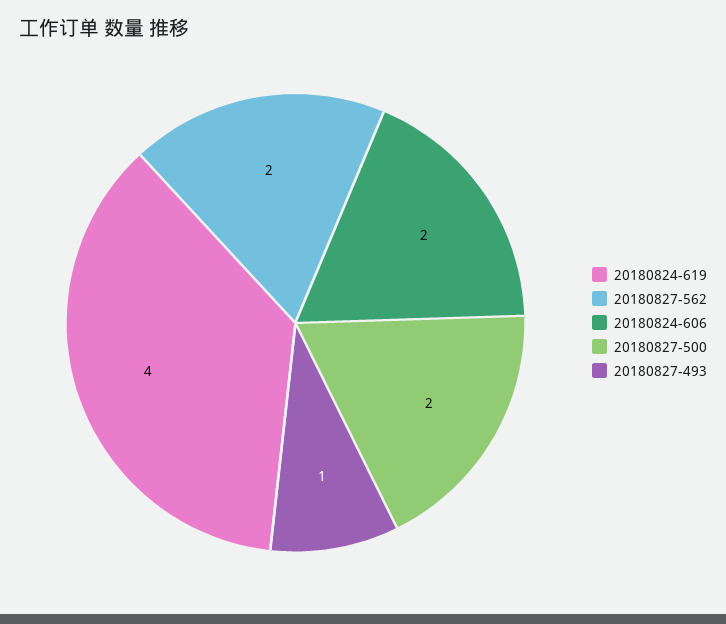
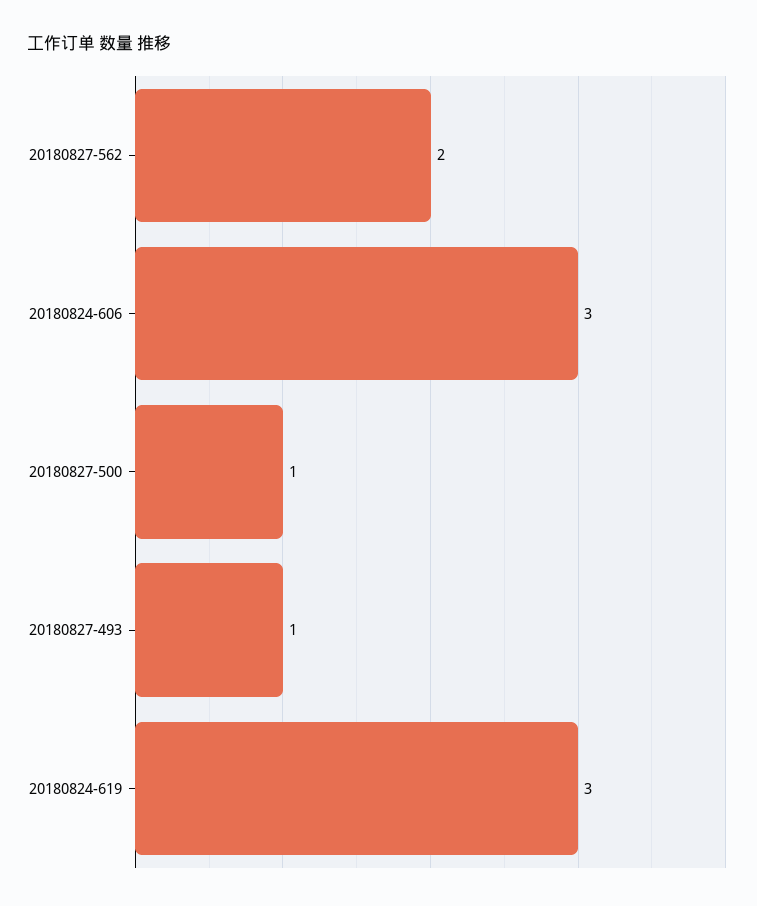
  {
-   "20180824-619": 4,
+   "20180824-619": 3,
    "20180827-562": 2,
-   "20180824-606": 2,
+   "20180824-606": 3,
-   "20180827-500": 2,
+   "20180827-500": 1,
    "20180827-493": 1
  }

